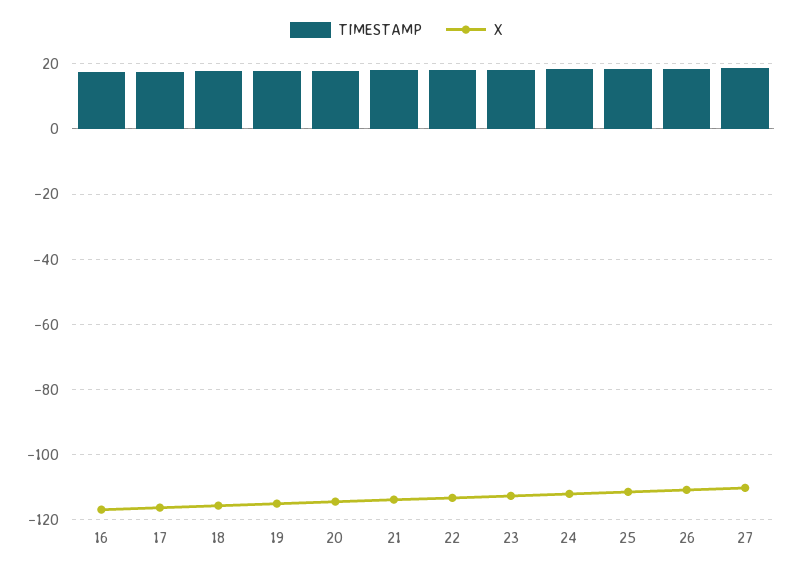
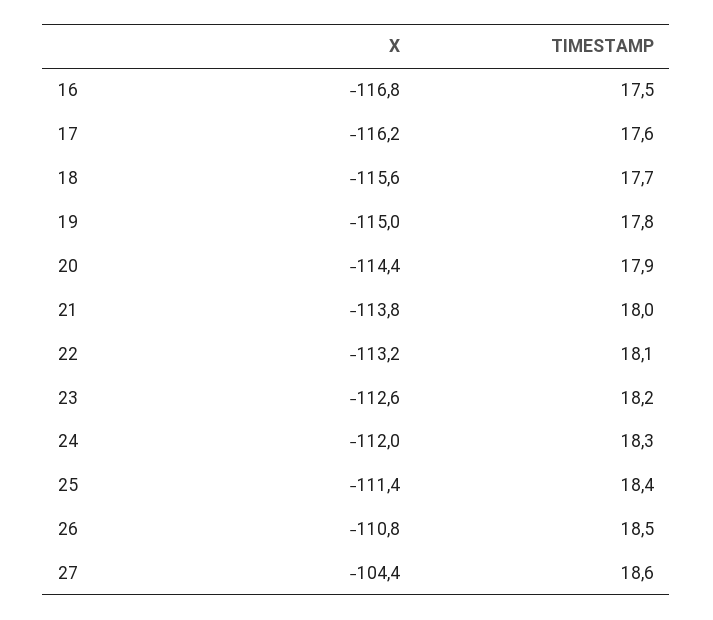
  {
    "TIMESTAMP": {
      "16": 17.5,
      "17": 17.6,
      "18": 17.7,
      "19": 17.8,
      "20": 17.9,
      "21": 18,
      "22": 18.1,
      "23": 18.2,
      "24": 18.3,
      "25": 18.4,
      "26": 18.5,
      "27": 18.6
    },
    "X": {
      "16": -116.8,
      "17": -116.2,
      "18": -115.6,
      "19": -115,
      "20": -114.4,
      "21": -113.8,
      "22": -113.2,
      "23": -112.6,
      "24": -112,
      "25": -111.4,
      "26": -110.8,
-     "27": -110
+     "27": -104.4
    }
  }

